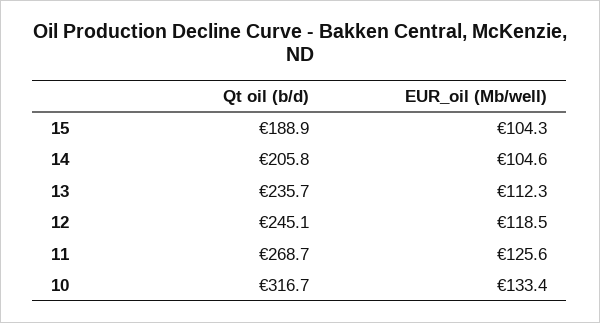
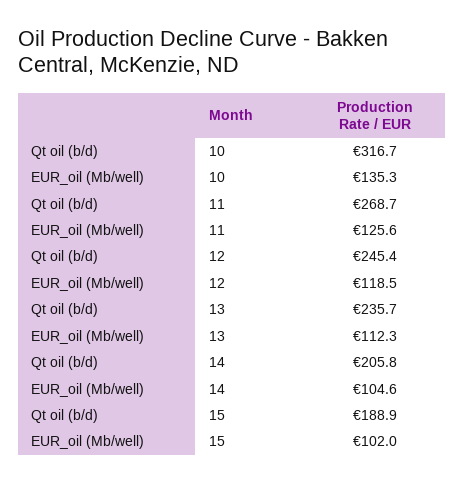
  {
    "Qt oil (b/d)": {
      "15": 188.9,
      "14": 205.8,
      "13": 235.7,
-     "12": 245.1,
+     "12": 245.4,
      "11": 268.7,
      "10": 316.7
    },
    "EUR_oil (Mb/well)": {
-     "15": 104.3,
+     "15": 102,
      "14": 104.6,
      "13": 112.3,
      "12": 118.5,
      "11": 125.6,
-     "10": 133.4
+     "10": 135.3
    }
  }

